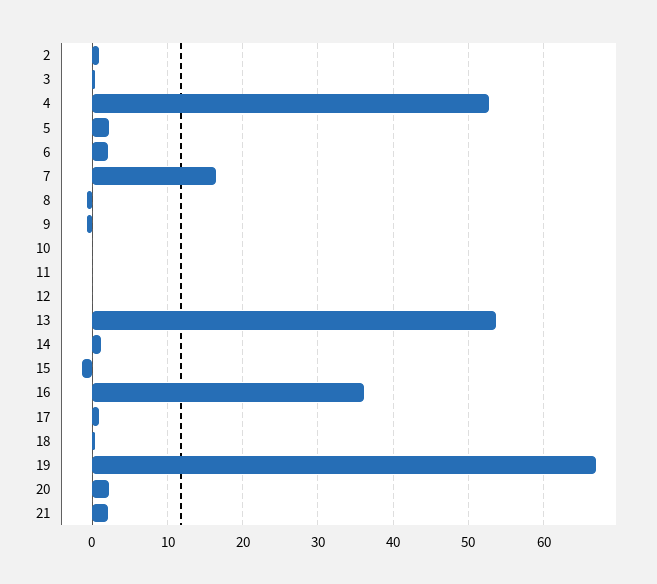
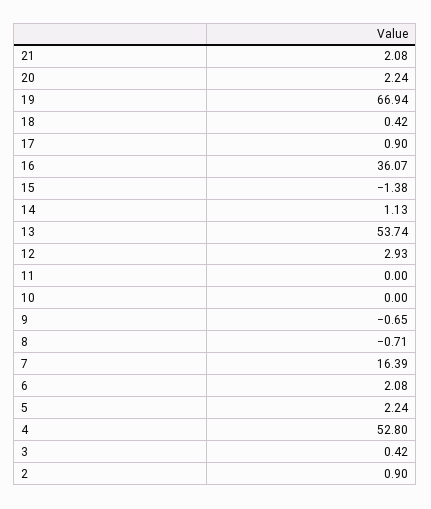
  {
    "2": 0.9,
    "3": 0.42,
    "4": 52.8,
    "5": 2.24,
    "6": 2.08,
    "7": 16.39,
    "8": -0.71,
    "9": -0.65,
    "10": 0,
    "11": 0,
-   "12": 0,
+   "12": 2.93,
    "13": 53.74,
    "14": 1.13,
    "15": -1.38,
    "16": 36.07,
    "17": 0.9,
    "18": 0.42,
    "19": 66.94,
    "20": 2.24,
    "21": 2.08
  }

